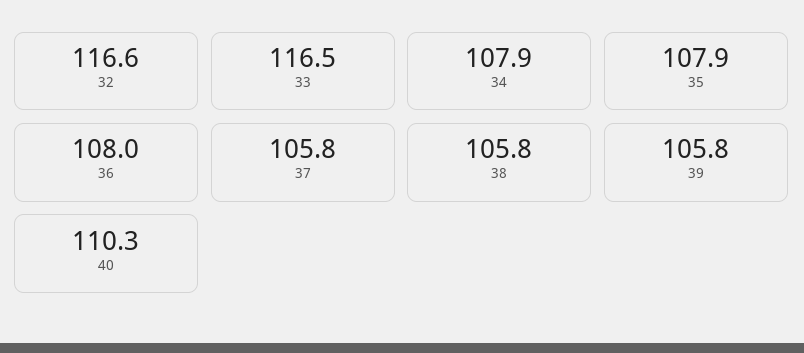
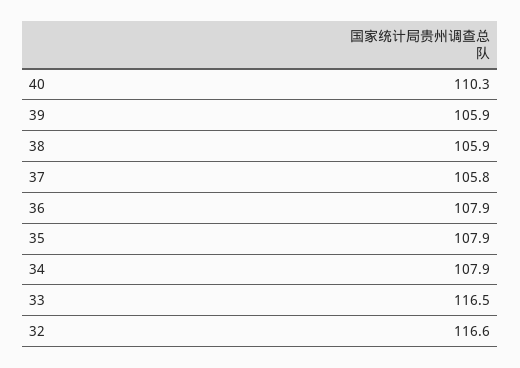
  {
    "32": 116.6,
    "33": 116.5,
    "34": 107.9,
    "35": 107.9,
-   "36": 108,
+   "36": 107.9,
    "37": 105.8,
-   "38": 105.8,
+   "38": 105.9,
-   "39": 105.8,
+   "39": 105.9,
    "40": 110.3
  }

